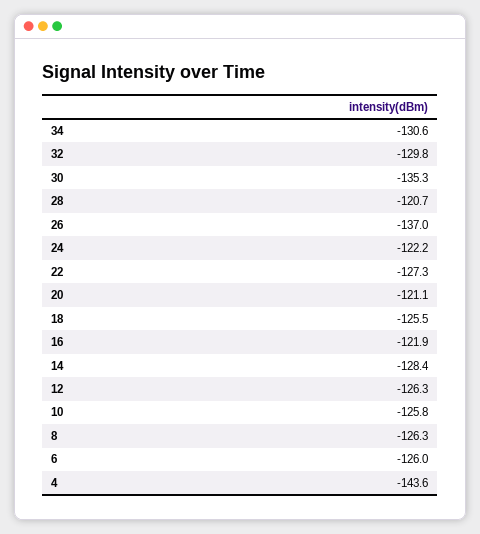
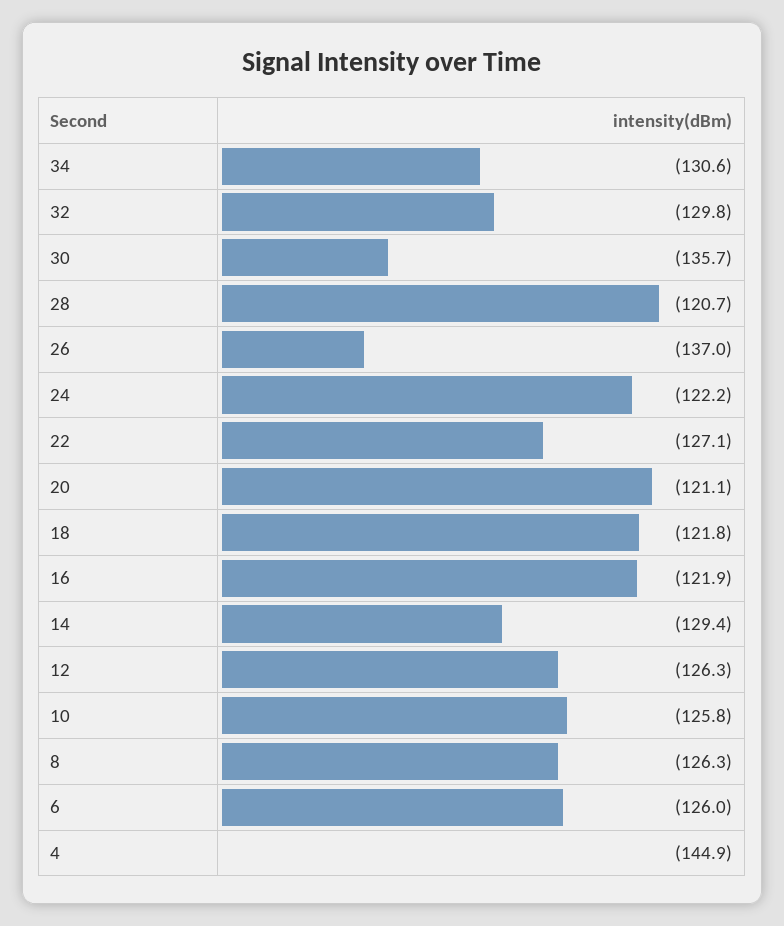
  {
    "34": -130.6,
    "32": -129.8,
-   "30": -135.3,
+   "30": -135.7,
    "28": -120.7,
    "26": -137,
    "24": -122.2,
-   "22": -127.3,
+   "22": -127.1,
    "20": -121.1,
-   "18": -125.5,
+   "18": -121.8,
    "16": -121.9,
-   "14": -128.4,
+   "14": -129.4,
    "12": -126.3,
    "10": -125.8,
    "8": -126.3,
    "6": -126,
-   "4": -143.6
+   "4": -144.9
  }

